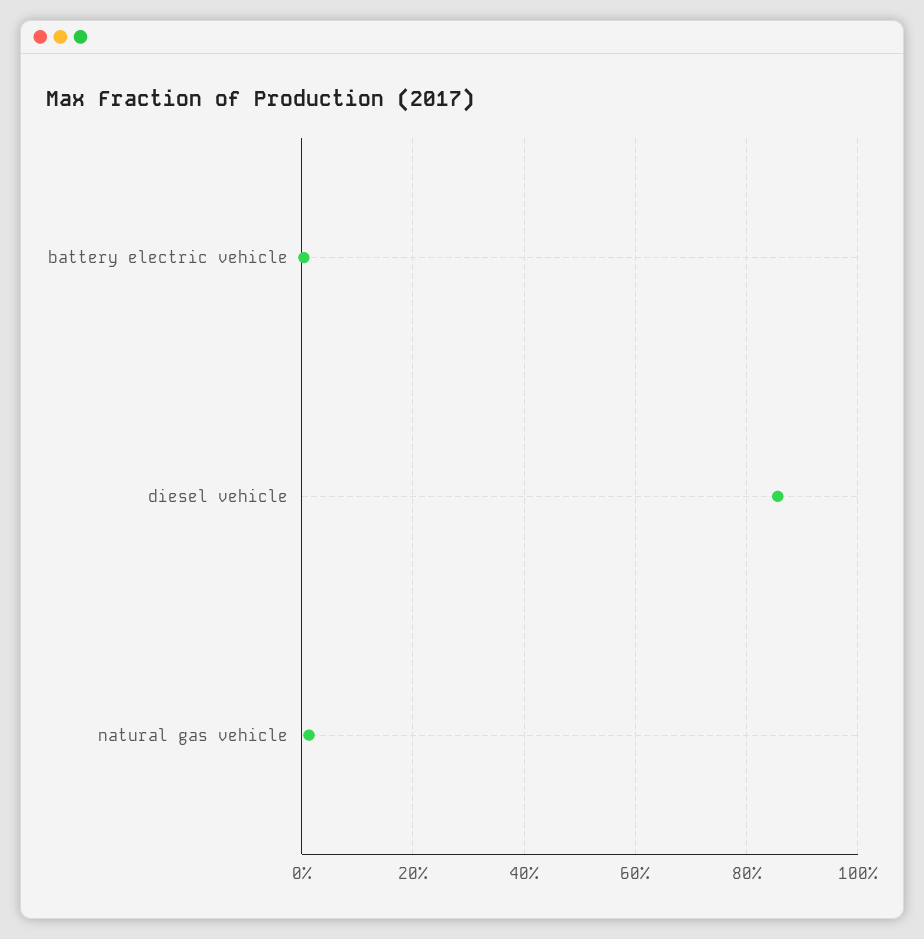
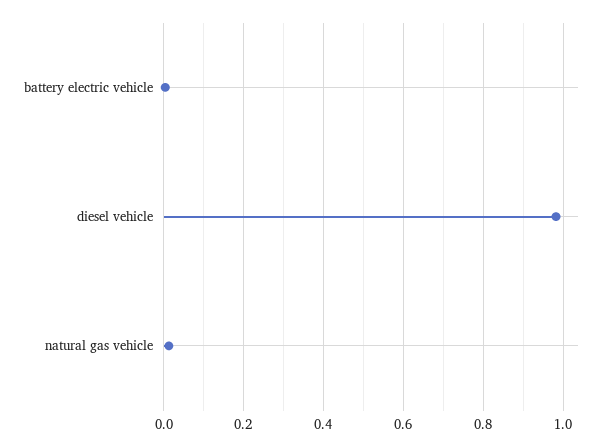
  {
    "battery electric vehicle": 0,
-   "diesel vehicle": 0.86,
+   "diesel vehicle": 0.98,
    "natural gas vehicle": 0.02
  }

